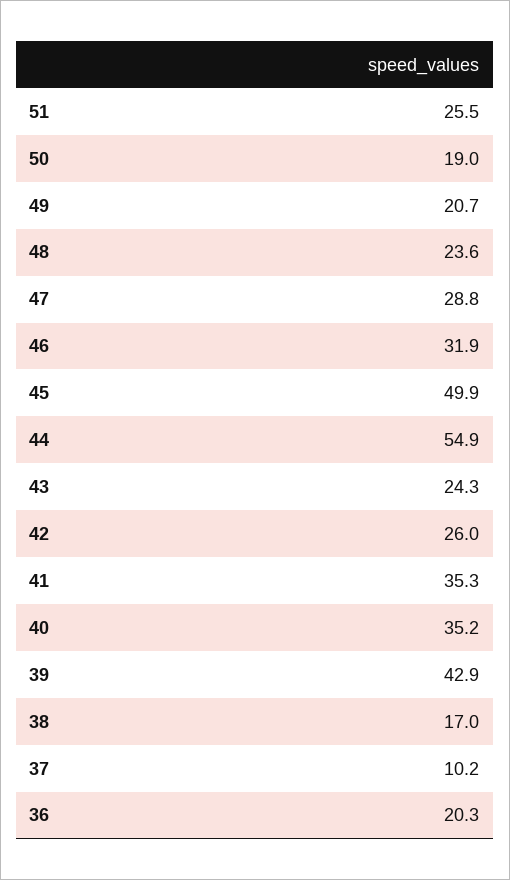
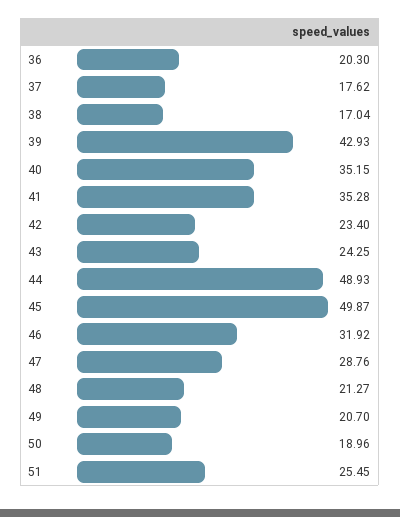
  {
    "51": 25.45,
    "50": 18.96,
    "49": 20.7,
-   "48": 23.6,
+   "48": 21.27,
    "47": 28.76,
    "46": 31.92,
    "45": 49.87,
-   "44": 54.9,
+   "44": 48.93,
    "43": 24.25,
-   "42": 26,
+   "42": 23.4,
    "41": 35.28,
    "40": 35.15,
    "39": 42.93,
    "38": 17.04,
-   "37": 10.2,
+   "37": 17.62,
    "36": 20.3
  }

